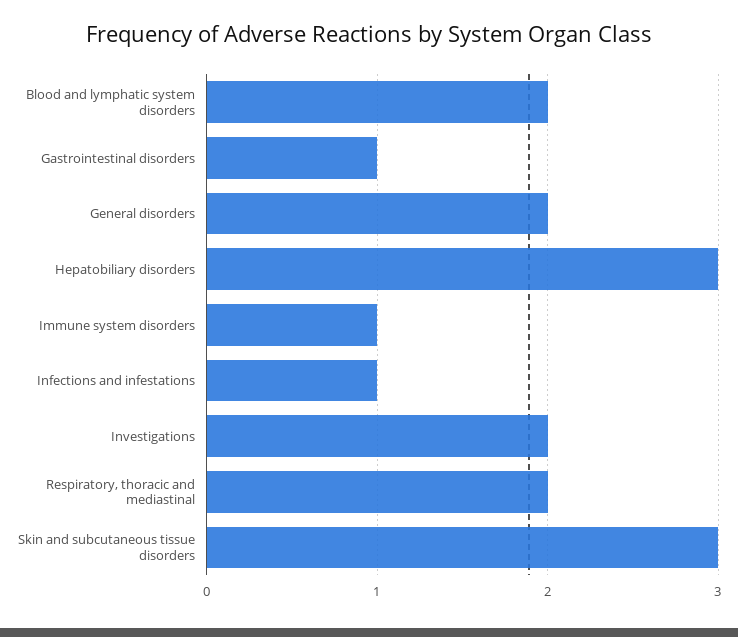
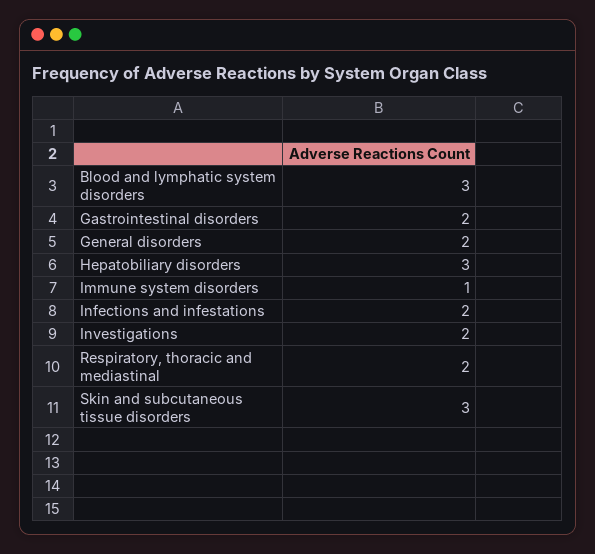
  {
-   "Blood and lymphatic system disorders": 2,
+   "Blood and lymphatic system disorders": 3,
-   "Gastrointestinal disorders": 1,
+   "Gastrointestinal disorders": 2,
    "General disorders": 2,
    "Hepatobiliary disorders": 3,
    "Immune system disorders": 1,
-   "Infections and infestations": 1,
+   "Infections and infestations": 2,
    "Investigations": 2,
    "Respiratory, thoracic and mediastinal": 2,
    "Skin and subcutaneous tissue disorders": 3
  }

